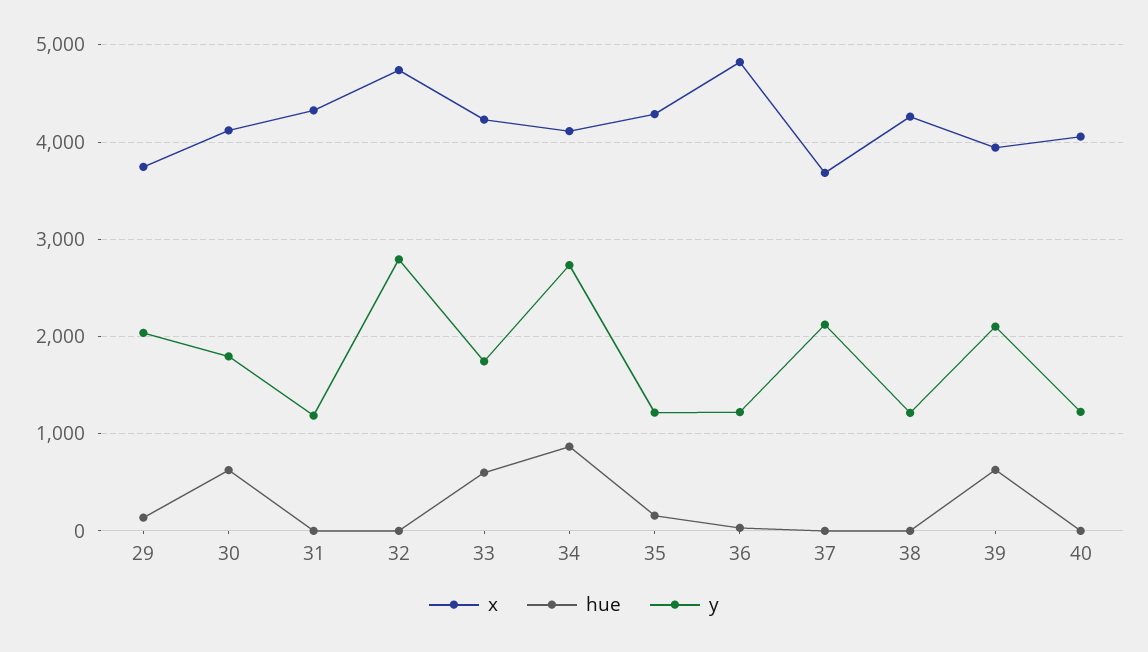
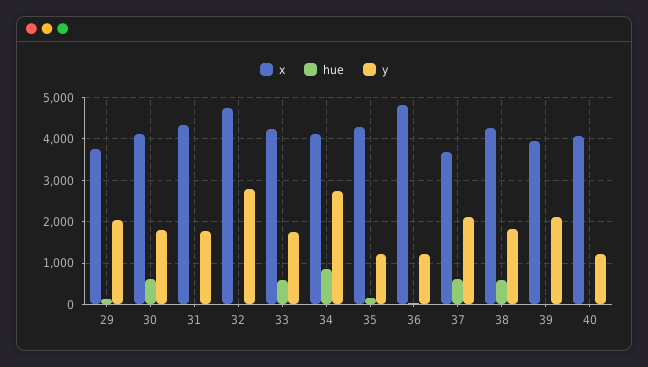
  {
    "x": {
      "29": 3700,
      "30": 4100,
      "31": 4300,
      "32": 4700,
      "33": 4200,
      "34": 4100,
      "35": 4300,
      "36": 4800,
      "37": 3700,
      "38": 4300,
      "39": 3900,
      "40": 4100
    },
    "hue": {
      "29": 100,
      "30": 600,
      "31": 0,
      "32": 0,
      "33": 600,
      "34": 900,
      "35": 200,
      "36": 0,
-     "37": 0,
+     "37": 600,
-     "38": 0,
+     "38": 600,
-     "39": 600,
+     "39": 0,
      "40": 0
    },
    "y": {
      "29": 2000,
      "30": 1800,
-     "31": 1200,
+     "31": 1800,
      "32": 2800,
      "33": 1700,
      "34": 2700,
      "35": 1200,
      "36": 1200,
      "37": 2100,
-     "38": 1200,
+     "38": 1800,
      "39": 2100,
      "40": 1200
    }
  }

